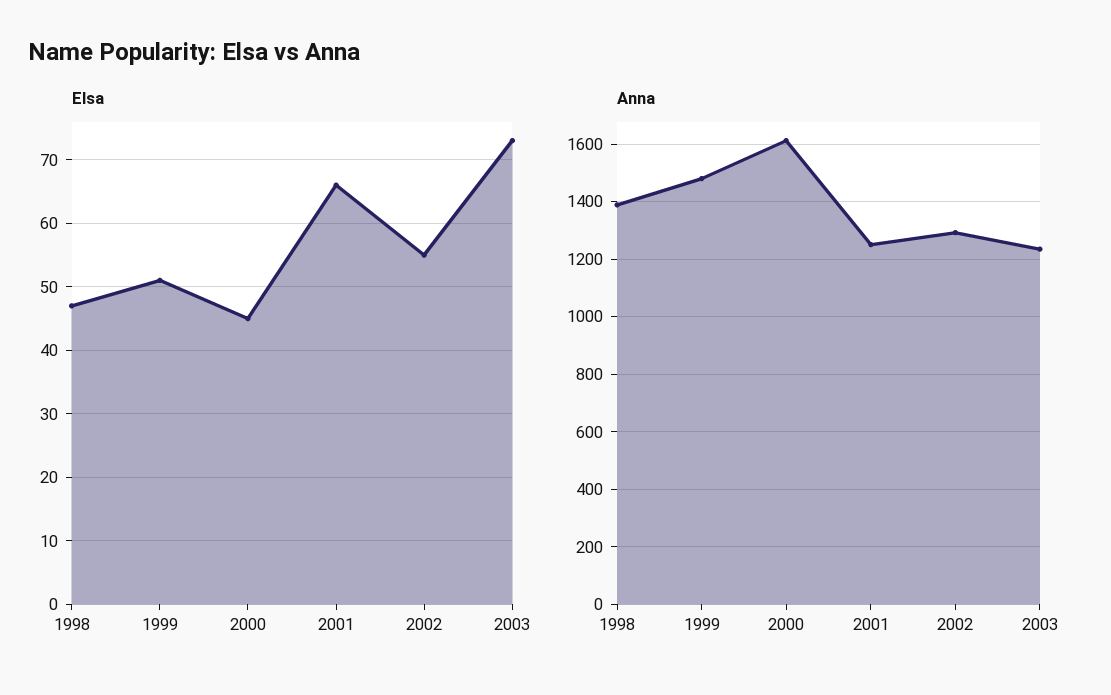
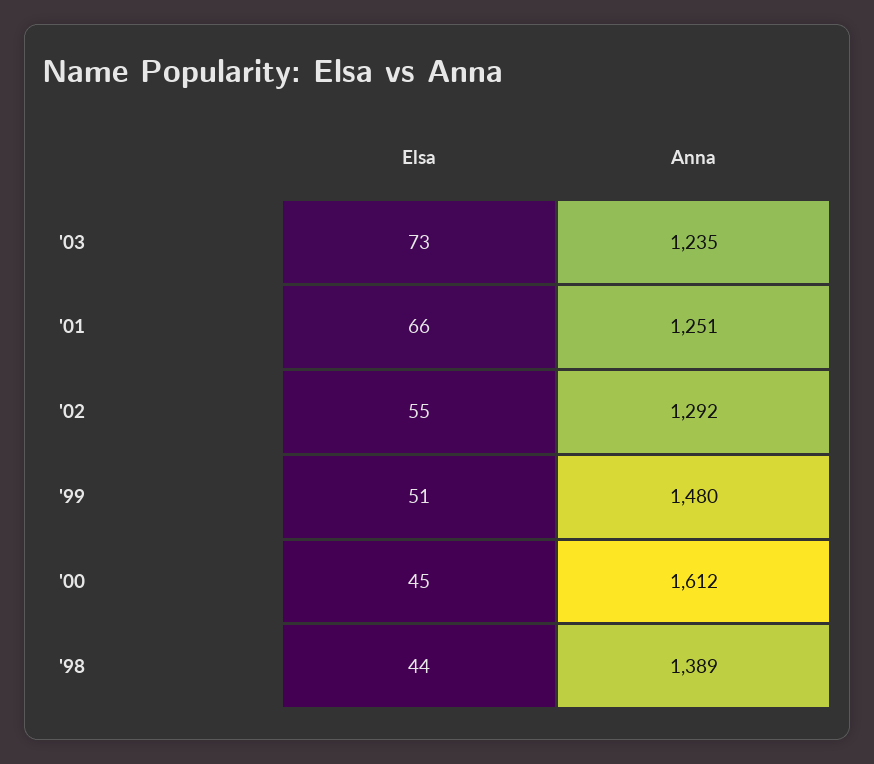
  {
    "Elsa": {
-     "1998": 47,
+     "1998": 44,
      "1999": 51,
      "2000": 45,
      "2001": 66,
      "2002": 55,
      "2003": 73
    },
    "Anna": {
      "1998": 1389,
      "1999": 1480,
      "2000": 1612,
      "2001": 1251,
      "2002": 1292,
      "2003": 1235
    }
  }

